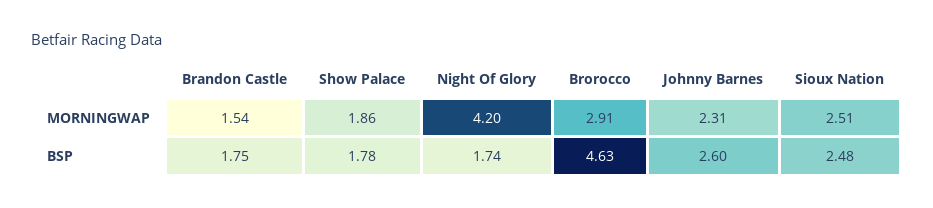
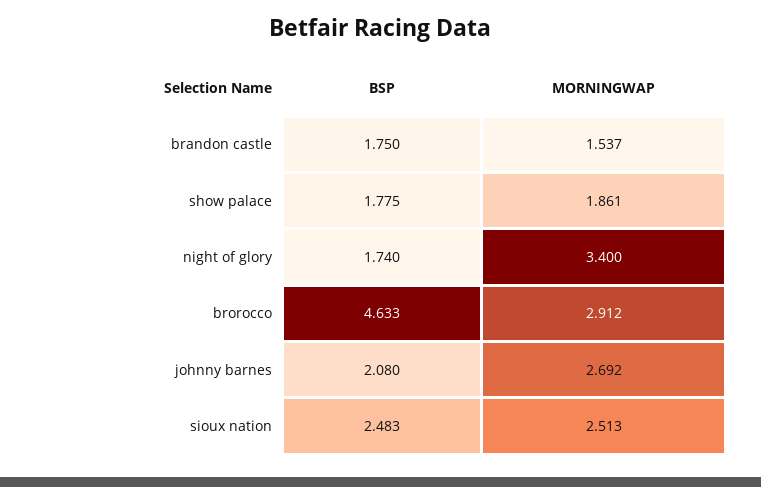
  {
    "Brandon Castle": {
      "MORNINGWAP": 1.537,
      "BSP": 1.75
    },
    "Show Palace": {
      "MORNINGWAP": 1.861,
      "BSP": 1.775
    },
    "Night Of Glory": {
-     "MORNINGWAP": 4.2,
+     "MORNINGWAP": 3.4,
      "BSP": 1.74
    },
    "Brorocco": {
      "MORNINGWAP": 2.912,
      "BSP": 4.633
    },
    "Johnny Barnes": {
-     "MORNINGWAP": 2.31,
+     "MORNINGWAP": 2.692,
-     "BSP": 2.6
+     "BSP": 2.08
    },
    "Sioux Nation": {
      "MORNINGWAP": 2.513,
      "BSP": 2.483
    }
  }

